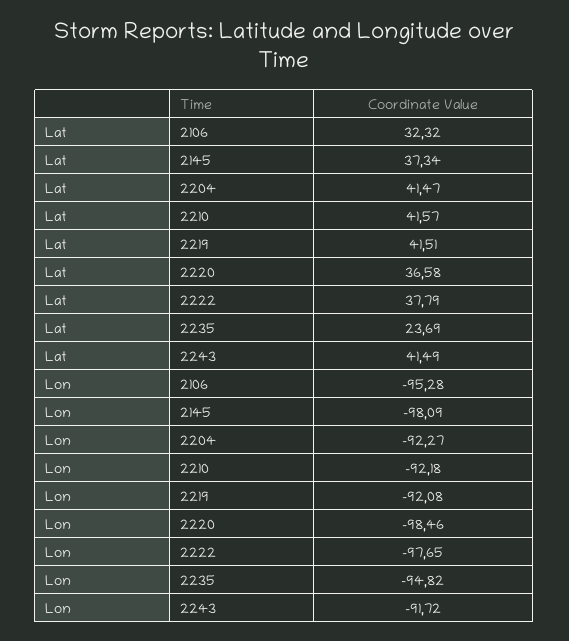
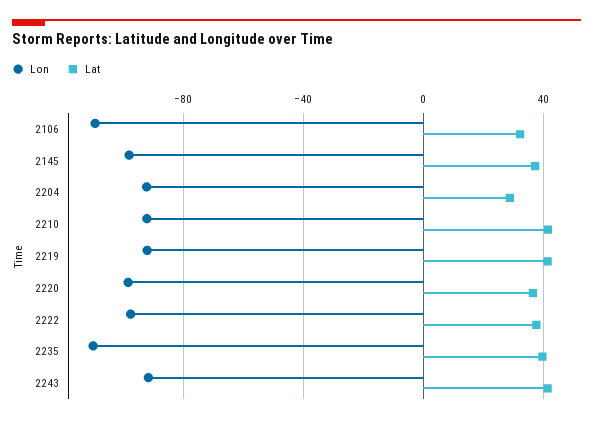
  {
    "Lat": {
      "2106": 32.32,
      "2145": 37.34,
-     "2204": 41.47,
+     "2204": 30,
      "2210": 41.57,
      "2219": 41.51,
      "2220": 36.58,
      "2222": 37.79,
-     "2235": 23.69,
+     "2235": 40,
      "2243": 41.49
    },
    "Lon": {
-     "2106": -95.28,
+     "2106": -110,
      "2145": -98.09,
      "2204": -92.27,
      "2210": -92.18,
      "2219": -92.08,
      "2220": -98.46,
      "2222": -97.65,
-     "2235": -94.82,
+     "2235": -110,
      "2243": -91.72
    }
  }

